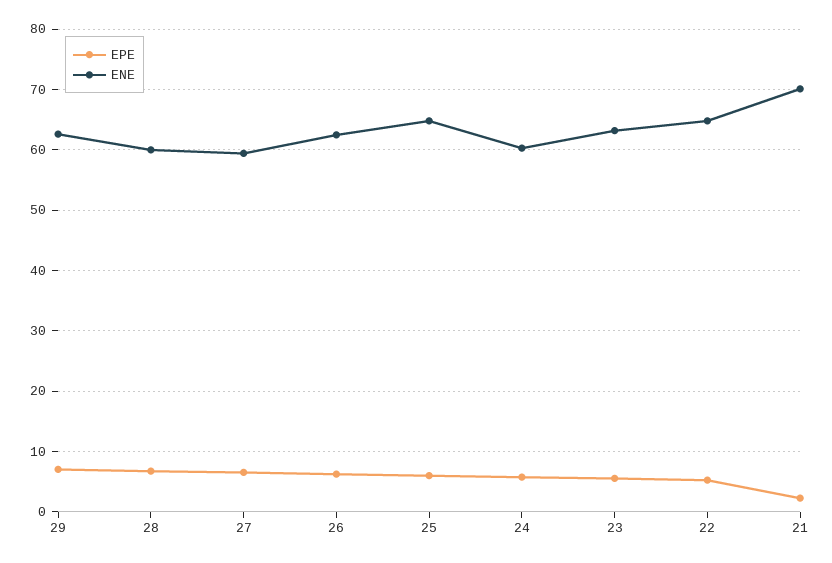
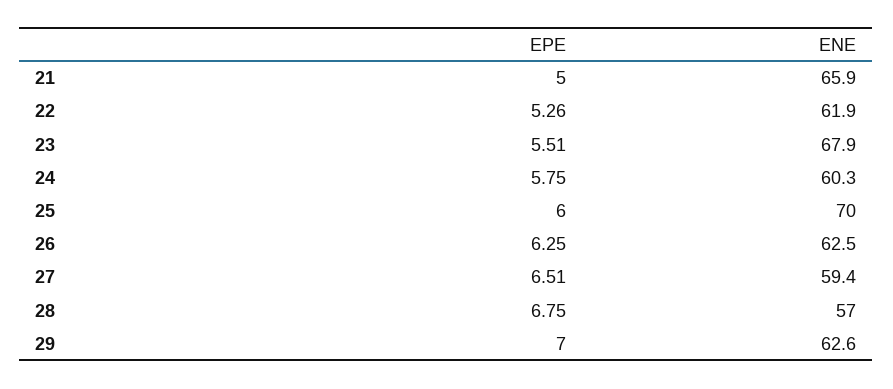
  {
    "EPE": {
      "29": 7,
      "28": 6.75,
      "27": 6.51,
      "26": 6.25,
      "25": 6,
      "24": 5.75,
      "23": 5.51,
      "22": 5.26,
-     "21": 2
+     "21": 5
    },
    "ENE": {
      "29": 62.6,
-     "28": 60,
+     "28": 57,
      "27": 59.4,
      "26": 62.5,
-     "25": 65,
+     "25": 70,
      "24": 60.3,
-     "23": 63,
+     "23": 67.9,
-     "22": 65,
+     "22": 61.9,
-     "21": 70
+     "21": 65.9
    }
  }

